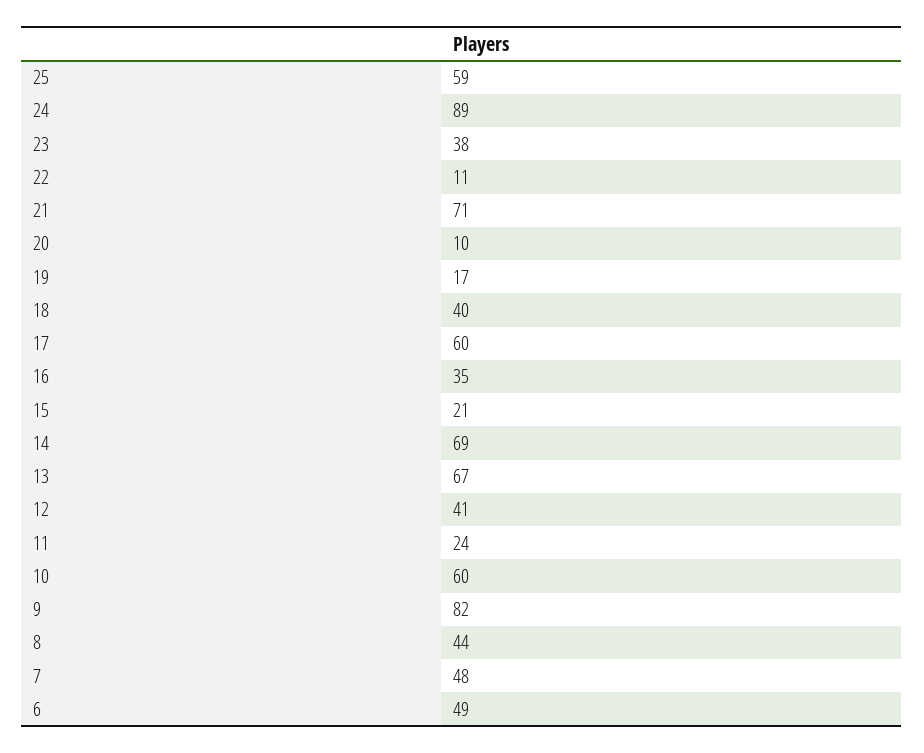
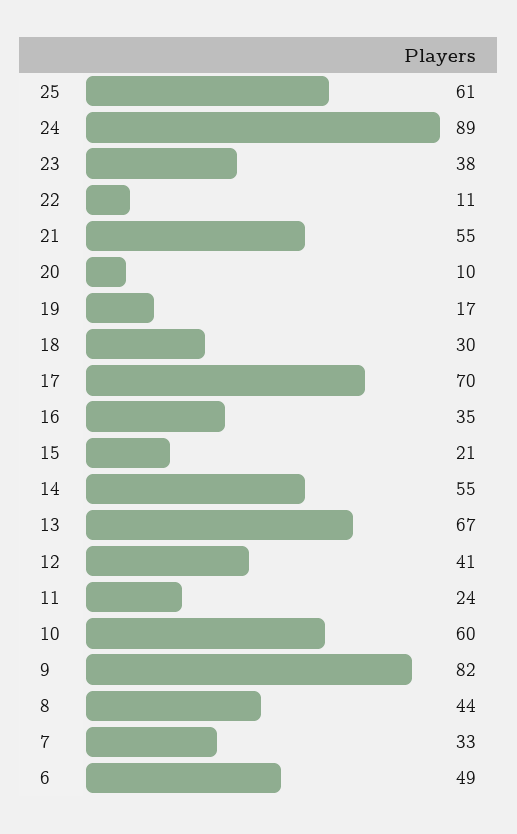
  {
-   "25": 59,
+   "25": 61,
    "24": 89,
    "23": 38,
    "22": 11,
-   "21": 71,
+   "21": 55,
    "20": 10,
    "19": 17,
-   "18": 40,
+   "18": 30,
-   "17": 60,
+   "17": 70,
    "16": 35,
    "15": 21,
-   "14": 69,
+   "14": 55,
    "13": 67,
    "12": 41,
    "11": 24,
    "10": 60,
    "9": 82,
    "8": 44,
-   "7": 48,
+   "7": 33,
    "6": 49
  }

